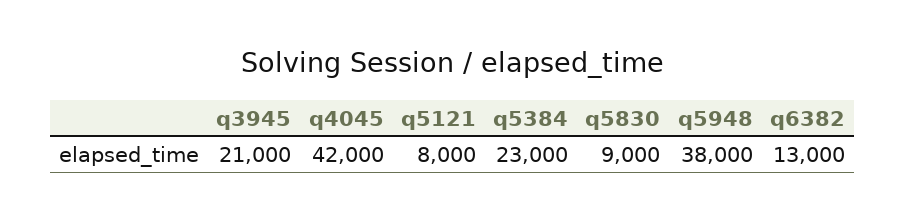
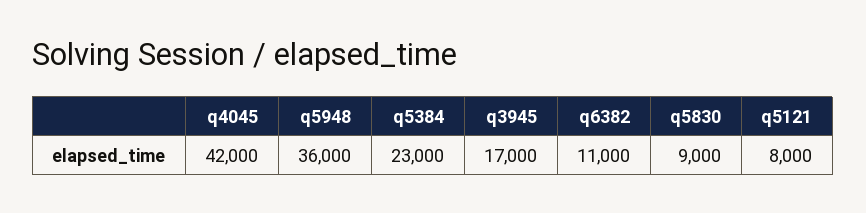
  {
-   "q3945": 21000,
+   "q3945": 17000,
    "q4045": 42000,
    "q5121": 8000,
    "q5384": 23000,
    "q5830": 9000,
-   "q5948": 38000,
+   "q5948": 36000,
-   "q6382": 13000
+   "q6382": 11000
  }

